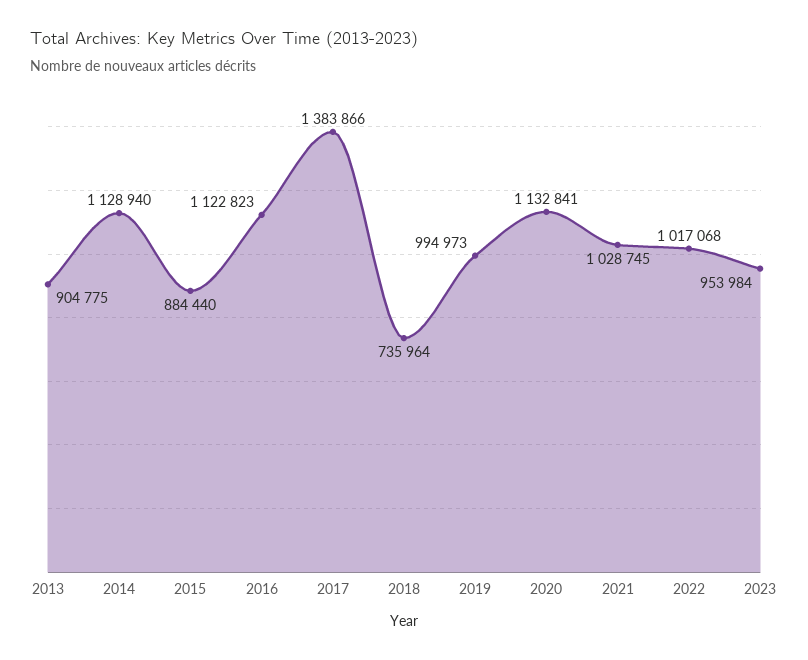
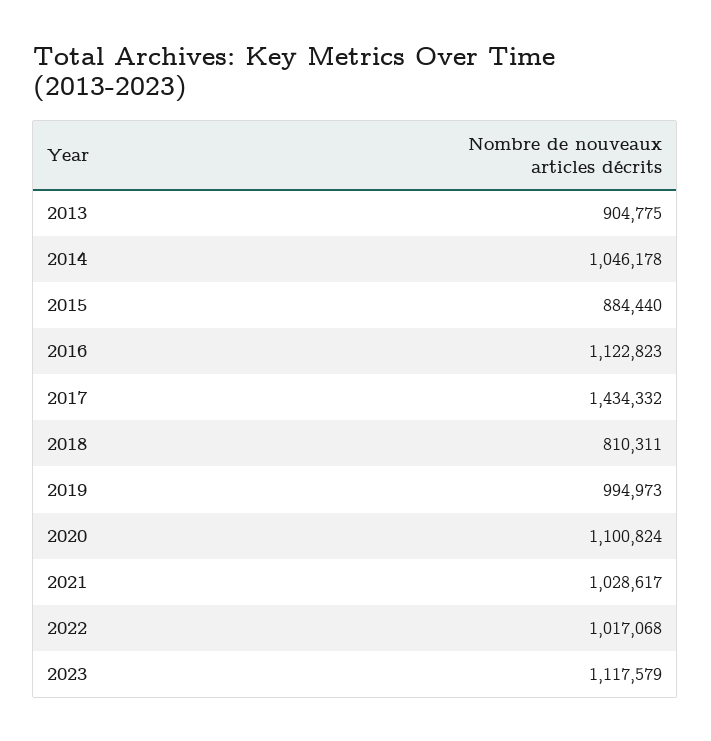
  {
    "2013": 904775,
-   "2014": 1128940,
+   "2014": 1046178,
    "2015": 884440,
    "2016": 1122823,
-   "2017": 1383866,
+   "2017": 1434332,
-   "2018": 735964,
+   "2018": 810311,
    "2019": 994973,
-   "2020": 1132841,
+   "2020": 1100824,
-   "2021": 1028745,
+   "2021": 1028617,
    "2022": 1017068,
-   "2023": 953984
+   "2023": 1117579
  }

